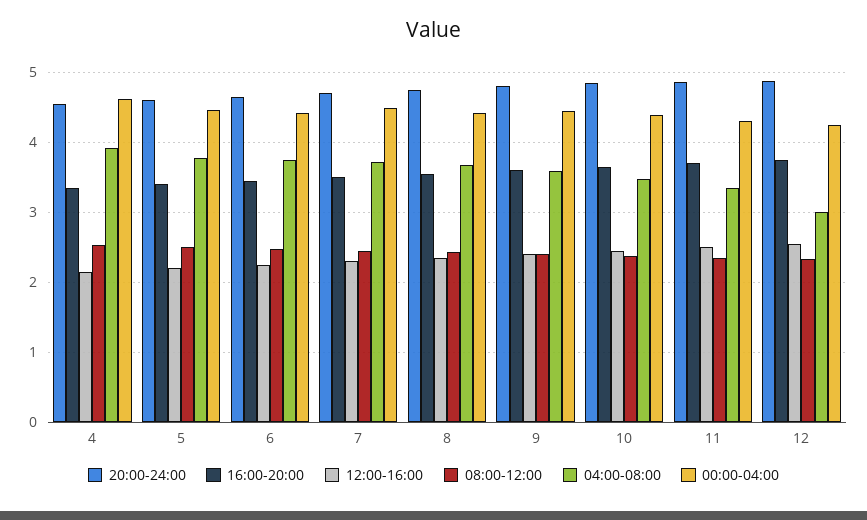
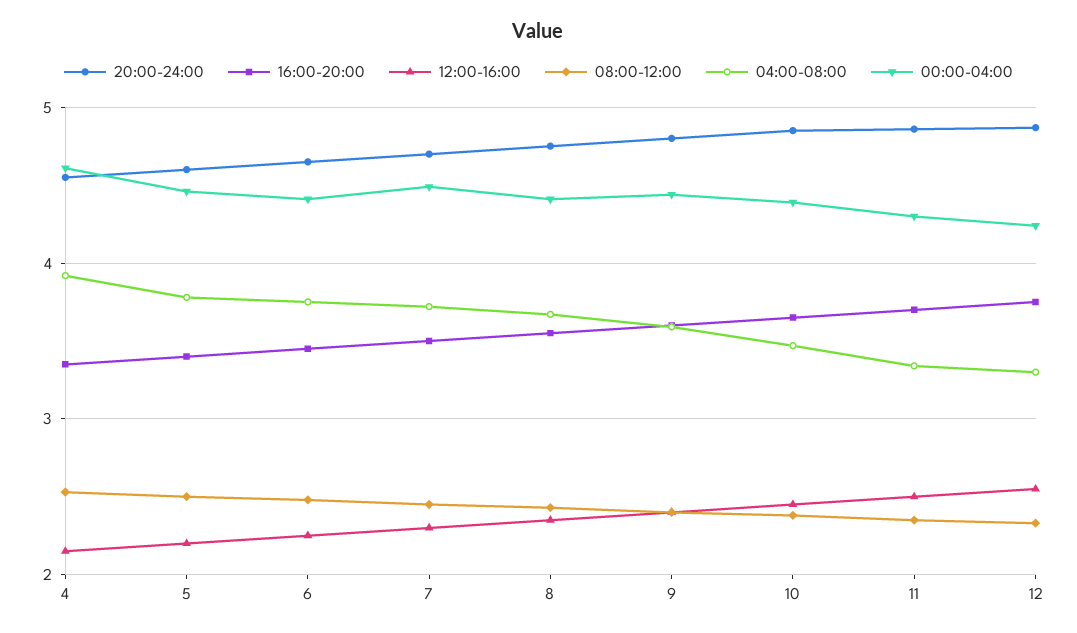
  {
    "20:00-24:00": {
      "4": 4.6,
      "5": 4.6,
      "6": 4.7,
      "7": 4.7,
      "8": 4.8,
      "9": 4.8,
      "10": 4.9,
      "11": 4.9,
      "12": 4.9
    },
    "16:00-20:00": {
      "4": 3.4,
      "5": 3.4,
      "6": 3.5,
      "7": 3.5,
      "8": 3.6,
      "9": 3.6,
      "10": 3.7,
      "11": 3.7,
      "12": 3.8
    },
    "12:00-16:00": {
      "4": 2.2,
      "5": 2.2,
      "6": 2.3,
      "7": 2.3,
      "8": 2.4,
      "9": 2.4,
      "10": 2.5,
      "11": 2.5,
      "12": 2.6
    },
    "08:00-12:00": {
      "4": 2.5,
      "5": 2.5,
      "6": 2.5,
      "7": 2.5,
      "8": 2.4,
      "9": 2.4,
      "10": 2.4,
      "11": 2.4,
      "12": 2.3
    },
    "04:00-08:00": {
      "4": 3.9,
      "5": 3.8,
      "6": 3.8,
      "7": 3.7,
      "8": 3.7,
      "9": 3.6,
      "10": 3.5,
      "11": 3.3,
-     "12": 3
+     "12": 3.3
    },
    "00:00-04:00": {
      "4": 4.6,
      "5": 4.5,
      "6": 4.4,
      "7": 4.5,
      "8": 4.4,
      "9": 4.4,
      "10": 4.4,
      "11": 4.3,
      "12": 4.2
    }
  }

